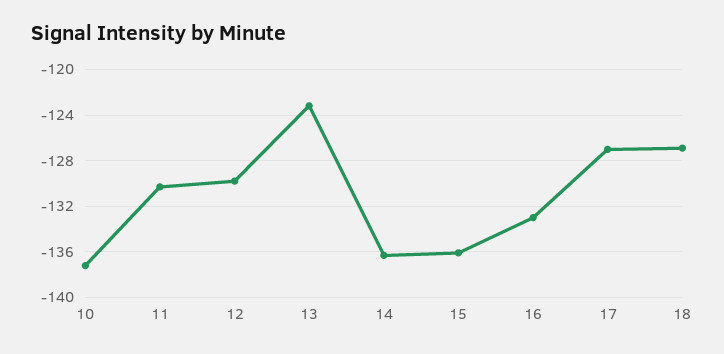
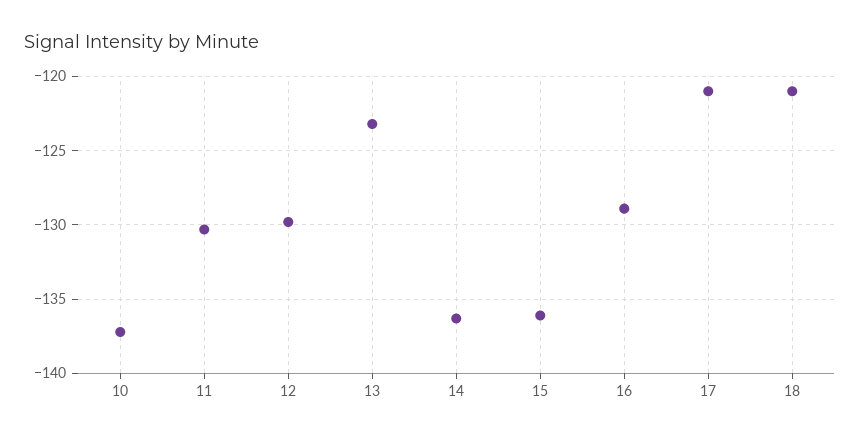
  {
    "10": -137,
    "11": -130.5,
    "12": -130,
    "13": -123,
    "14": -136.5,
    "15": -136,
-   "16": -133,
+   "16": -129,
-   "17": -127,
+   "17": -121,
-   "18": -127
+   "18": -121
  }

